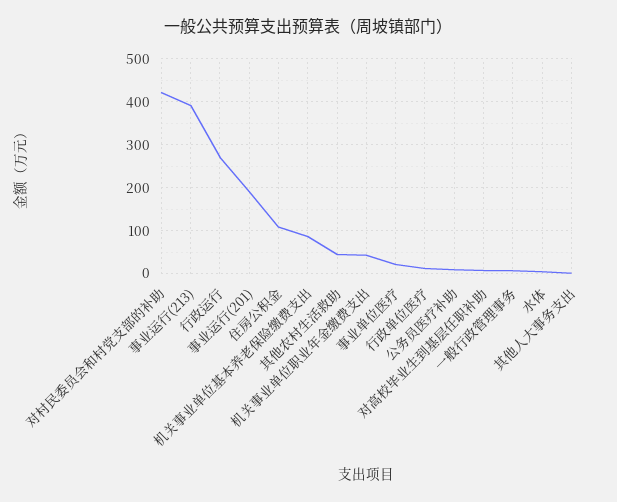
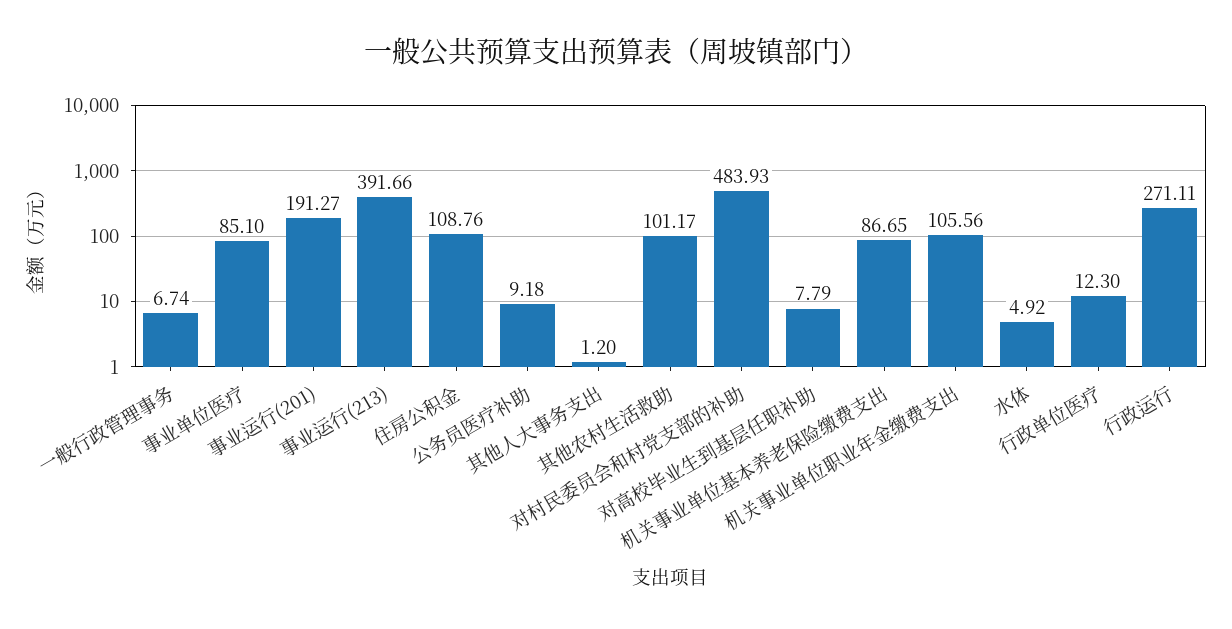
  {
-   "对村民委员会和村党支部的补助": 420,
+   "对村民委员会和村党支部的补助": 483.93,
    "事业运行(213)": 391.66,
    "行政运行": 271.11,
    "事业运行(201)": 191.27,
    "住房公积金": 108.76,
    "机关事业单位基本养老保险缴费支出": 86.65,
-   "其他农村生活救助": 40,
+   "其他农村生活救助": 101.17,
-   "机关事业单位职业年金缴费支出": 40,
+   "机关事业单位职业年金缴费支出": 105.56,
-   "事业单位医疗": 20,
+   "事业单位医疗": 85.1,
    "行政单位医疗": 12.3,
    "公务员医疗补助": 9.18,
    "对高校毕业生到基层任职补助": 7.79,
    "一般行政管理事务": 6.74,
    "水体": 4.92,
    "其他人大事务支出": 1.2
  }

